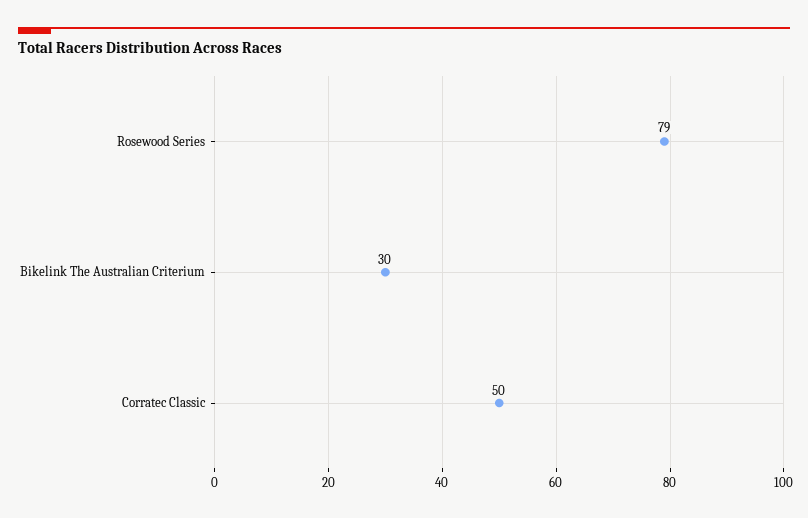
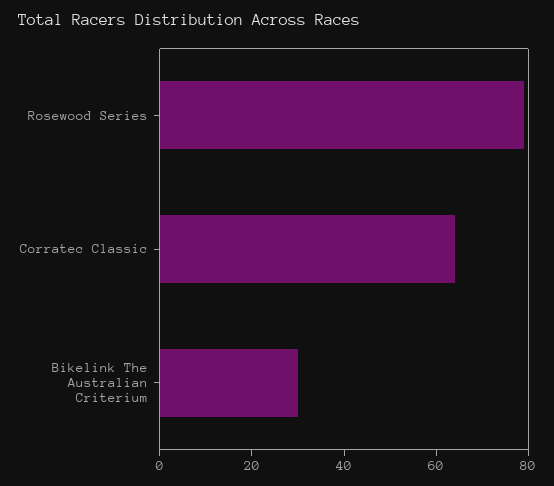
  {
    "Rosewood Series": 79,
    "Bikelink The Australian Criterium": 30,
-   "Corratec Classic": 50
+   "Corratec Classic": 65
  }

